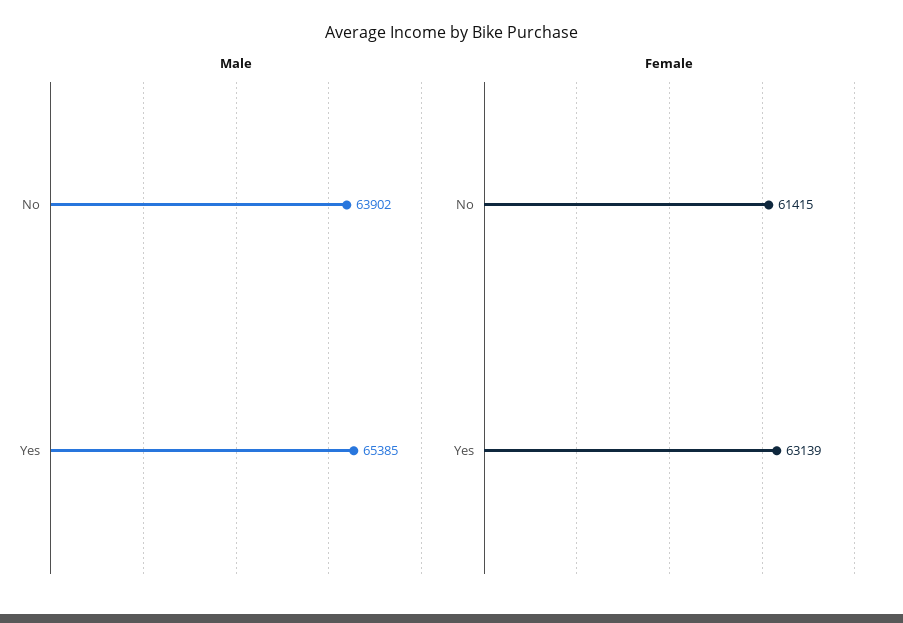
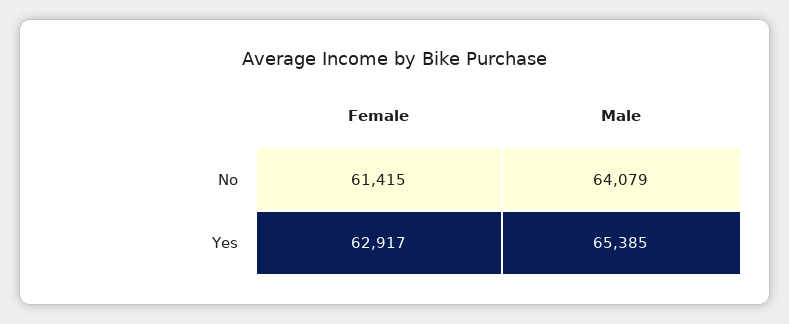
  {
    "Male": {
-     "No": 63902,
+     "No": 64079,
      "Yes": 65385
    },
    "Female": {
      "No": 61415,
-     "Yes": 63139
+     "Yes": 62917
    }
  }

